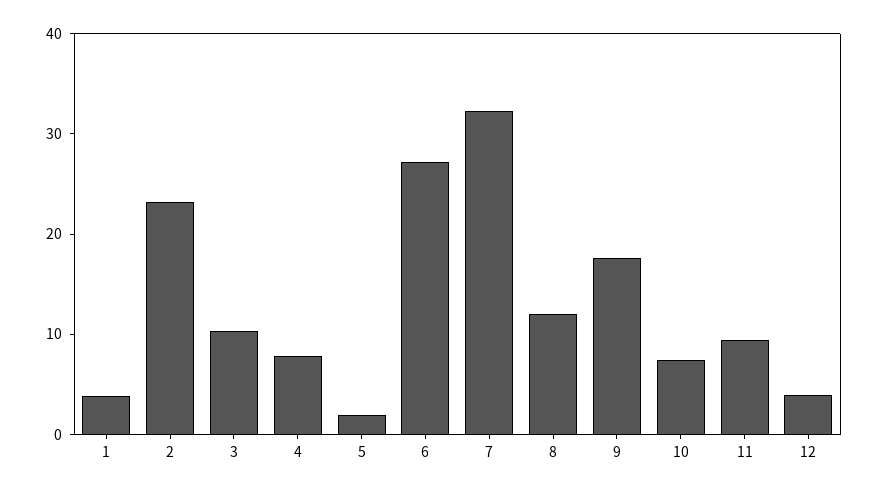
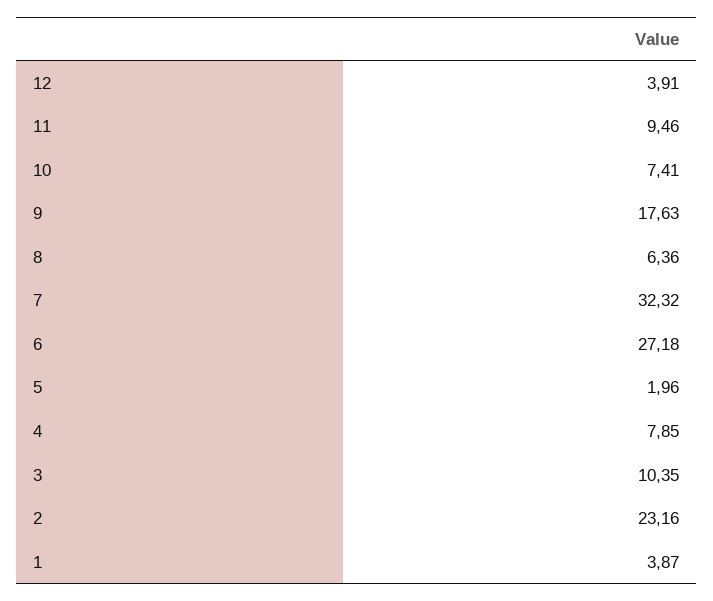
  {
    "1": 3.87,
    "2": 23.16,
    "3": 10.35,
    "4": 7.85,
    "5": 1.96,
    "6": 27.18,
    "7": 32.32,
-   "8": 12,
+   "8": 6.36,
    "9": 17.63,
    "10": 7.41,
    "11": 9.46,
    "12": 3.91
  }

